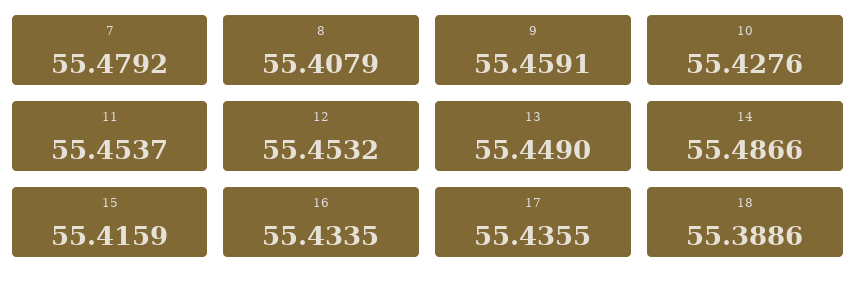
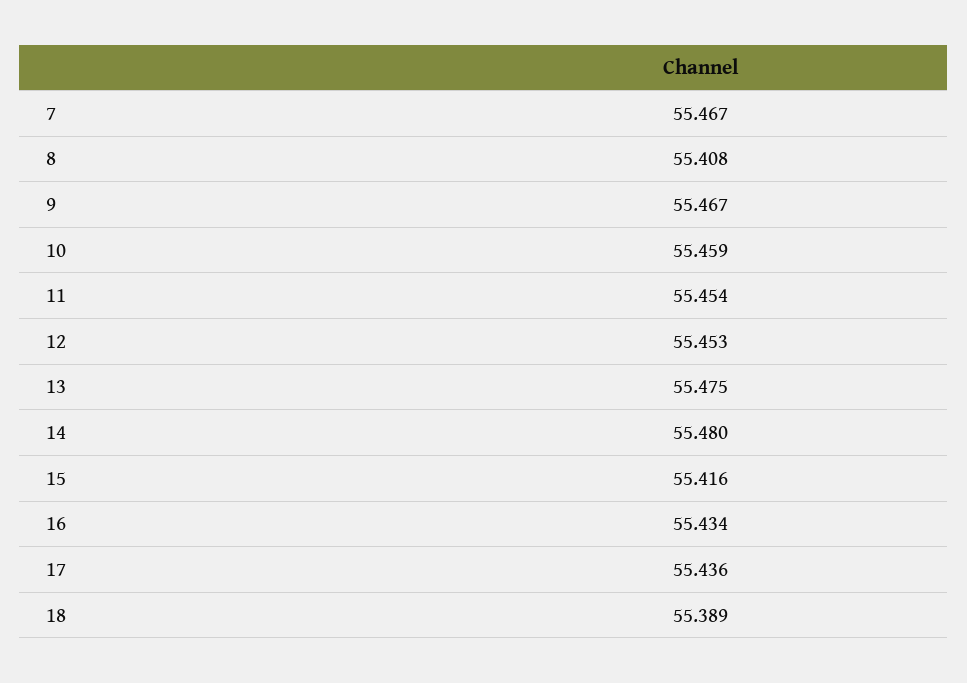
  {
-   "7": 55.4792,
+   "7": 55.467,
    "8": 55.4079,
-   "9": 55.4591,
+   "9": 55.467,
-   "10": 55.4276,
+   "10": 55.459,
    "11": 55.4537,
    "12": 55.4532,
-   "13": 55.449,
+   "13": 55.475,
-   "14": 55.4866,
+   "14": 55.48,
    "15": 55.4159,
    "16": 55.4335,
    "17": 55.4355,
    "18": 55.3886
  }

